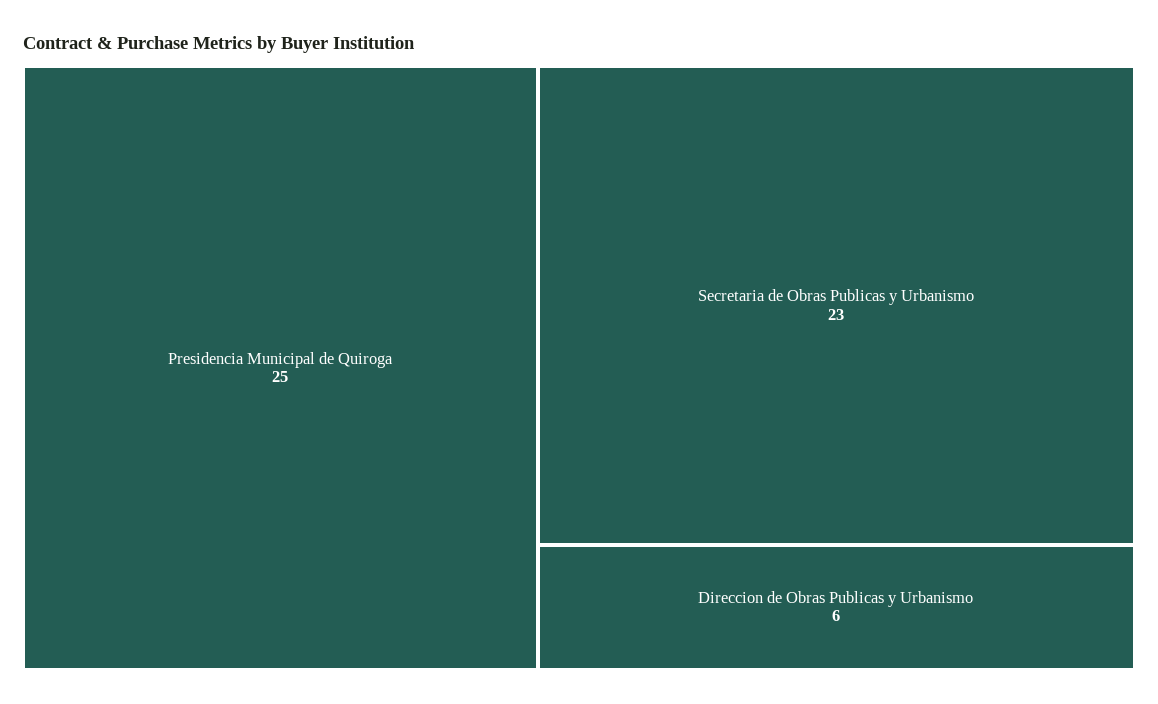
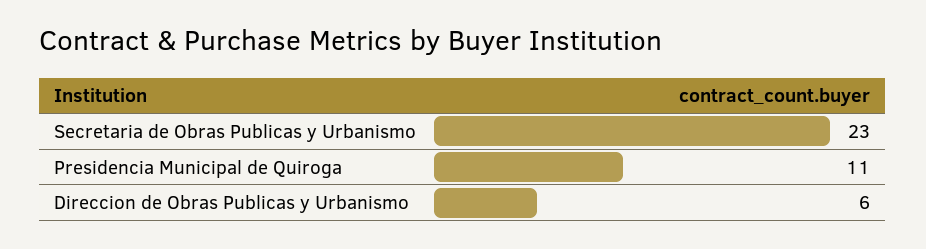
  {
-   "Presidencia Municipal de Quiroga": 25,
+   "Presidencia Municipal de Quiroga": 11,
    "Secretaria de Obras Publicas y Urbanismo": 23,
    "Direccion de Obras Publicas y Urbanismo": 6
  }

